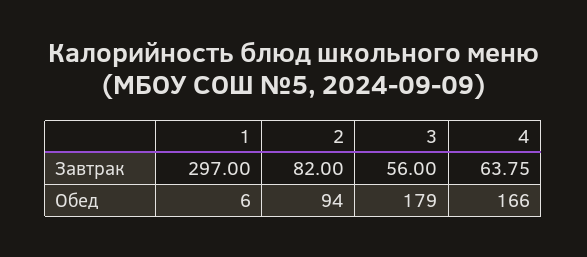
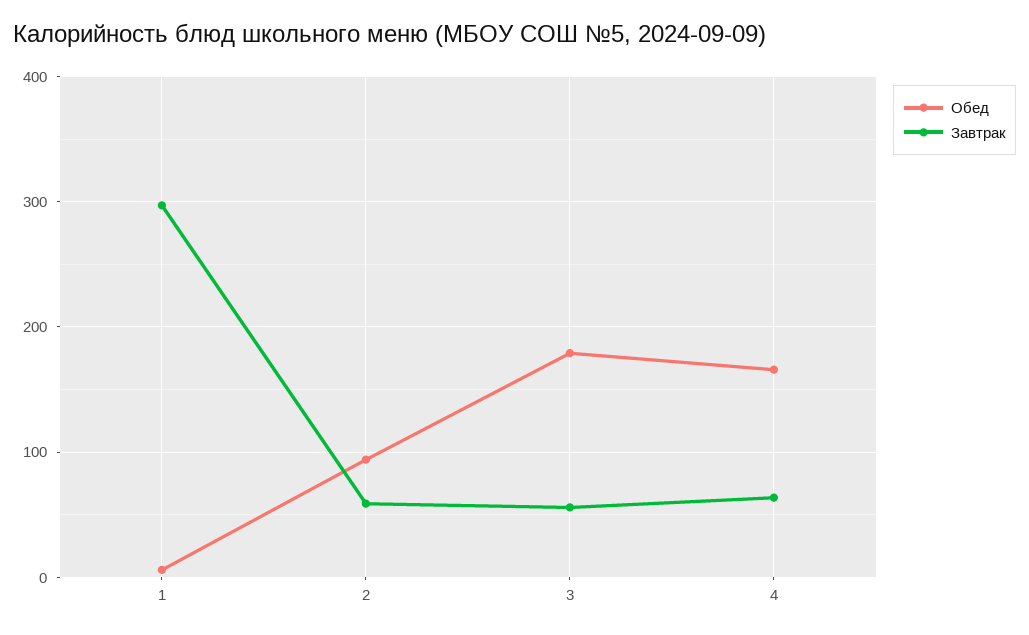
  {
    "Завтрак": {
      "1": 297,
-     "2": 82,
+     "2": 60,
      "3": 56,
      "4": 63.75
    },
    "Обед": {
      "1": 6,
      "2": 94,
      "3": 179,
      "4": 166
    }
  }

